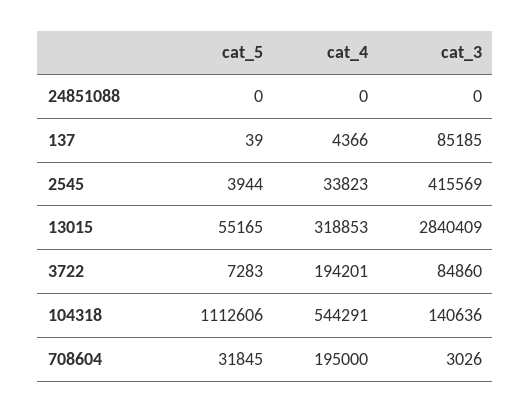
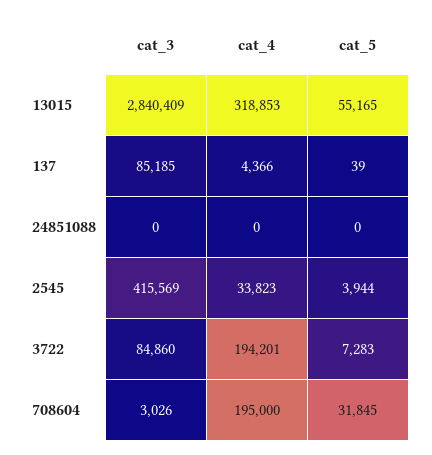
  {
    "cat_5": {
      "24851088": 0,
      "137": 39,
      "2545": 3944,
      "13015": 55165,
      "3722": 7283,
-     "104318": 1112606,
      "708604": 31845
    },
    "cat_4": {
      "24851088": 0,
      "137": 4366,
      "2545": 33823,
      "13015": 318853,
      "3722": 194201,
-     "104318": 544291,
      "708604": 195000
    },
    "cat_3": {
      "24851088": 0,
      "137": 85185,
      "2545": 415569,
      "13015": 2840409,
      "3722": 84860,
-     "104318": 140636,
      "708604": 3026
    }
  }

